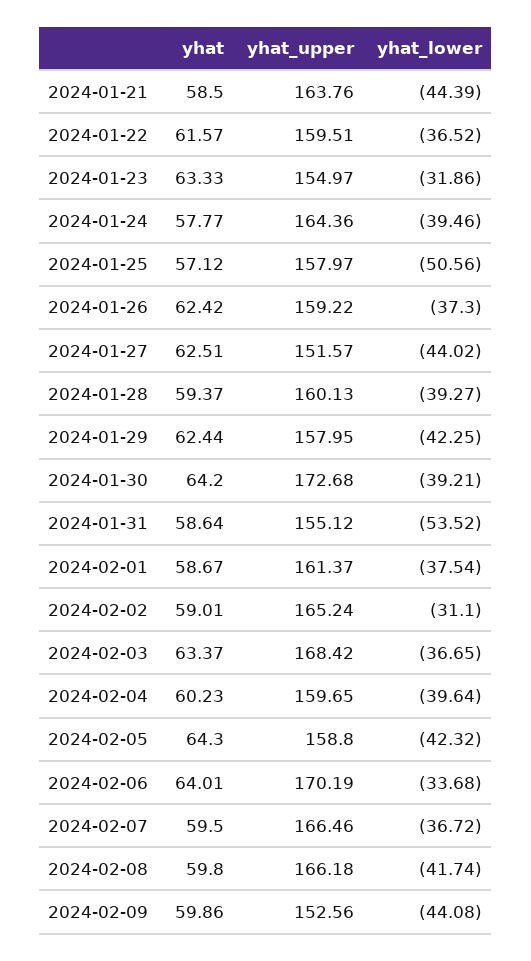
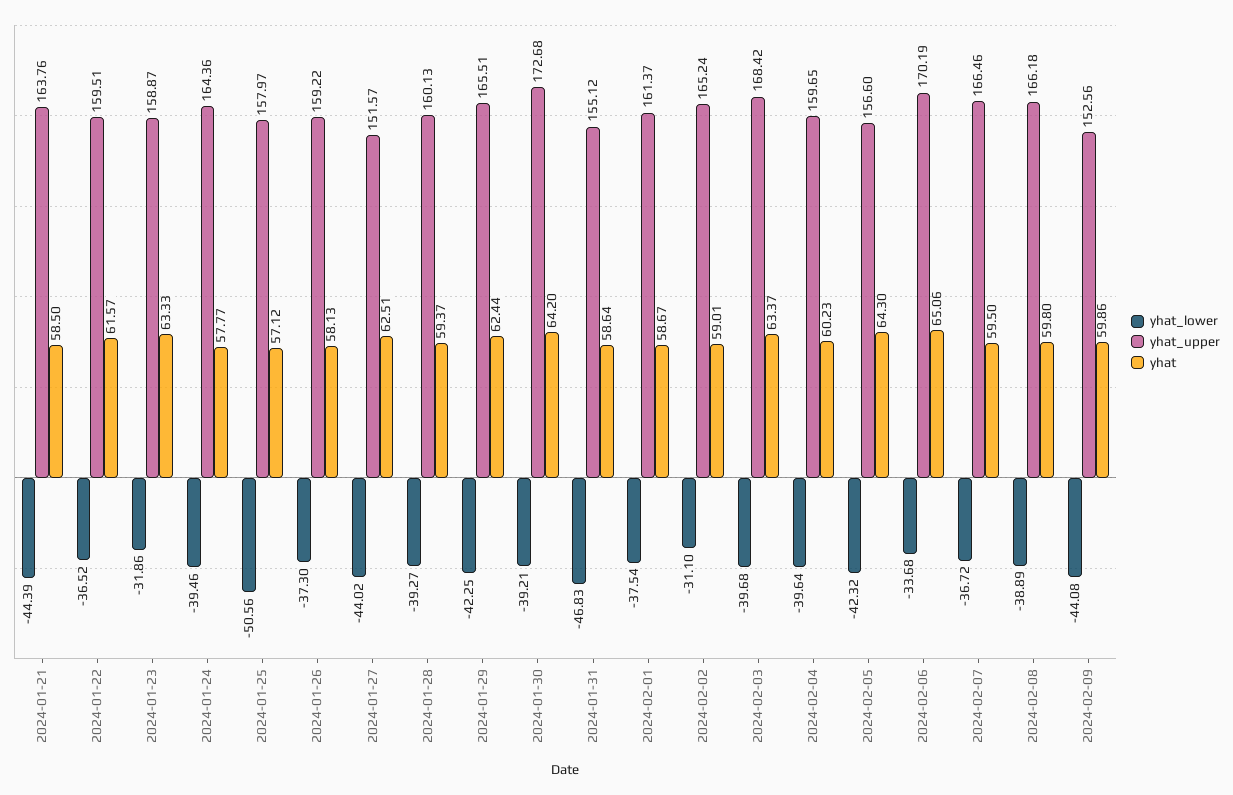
  {
    "yhat": {
      "2024-01-21": 58.5,
      "2024-01-22": 61.57,
      "2024-01-23": 63.33,
      "2024-01-24": 57.77,
      "2024-01-25": 57.12,
-     "2024-01-26": 62.42,
+     "2024-01-26": 58.13,
      "2024-01-27": 62.51,
      "2024-01-28": 59.37,
      "2024-01-29": 62.44,
      "2024-01-30": 64.2,
      "2024-01-31": 58.64,
      "2024-02-01": 58.67,
      "2024-02-02": 59.01,
      "2024-02-03": 63.37,
      "2024-02-04": 60.23,
      "2024-02-05": 64.3,
-     "2024-02-06": 64.01,
+     "2024-02-06": 65.06,
      "2024-02-07": 59.5,
      "2024-02-08": 59.8,
      "2024-02-09": 59.86
    },
    "yhat_upper": {
      "2024-01-21": 163.76,
      "2024-01-22": 159.51,
-     "2024-01-23": 154.97,
+     "2024-01-23": 158.87,
      "2024-01-24": 164.36,
      "2024-01-25": 157.97,
      "2024-01-26": 159.22,
      "2024-01-27": 151.57,
      "2024-01-28": 160.13,
-     "2024-01-29": 157.95,
+     "2024-01-29": 165.51,
      "2024-01-30": 172.68,
      "2024-01-31": 155.12,
      "2024-02-01": 161.37,
      "2024-02-02": 165.24,
      "2024-02-03": 168.42,
      "2024-02-04": 159.65,
-     "2024-02-05": 158.8,
+     "2024-02-05": 156.6,
      "2024-02-06": 170.19,
      "2024-02-07": 166.46,
      "2024-02-08": 166.18,
      "2024-02-09": 152.56
    },
    "yhat_lower": {
      "2024-01-21": -44.39,
      "2024-01-22": -36.52,
      "2024-01-23": -31.86,
      "2024-01-24": -39.46,
      "2024-01-25": -50.56,
      "2024-01-26": -37.3,
      "2024-01-27": -44.02,
      "2024-01-28": -39.27,
      "2024-01-29": -42.25,
      "2024-01-30": -39.21,
-     "2024-01-31": -53.52,
+     "2024-01-31": -46.83,
      "2024-02-01": -37.54,
      "2024-02-02": -31.1,
-     "2024-02-03": -36.65,
+     "2024-02-03": -39.68,
      "2024-02-04": -39.64,
      "2024-02-05": -42.32,
      "2024-02-06": -33.68,
      "2024-02-07": -36.72,
-     "2024-02-08": -41.74,
+     "2024-02-08": -38.89,
      "2024-02-09": -44.08
    }
  }

